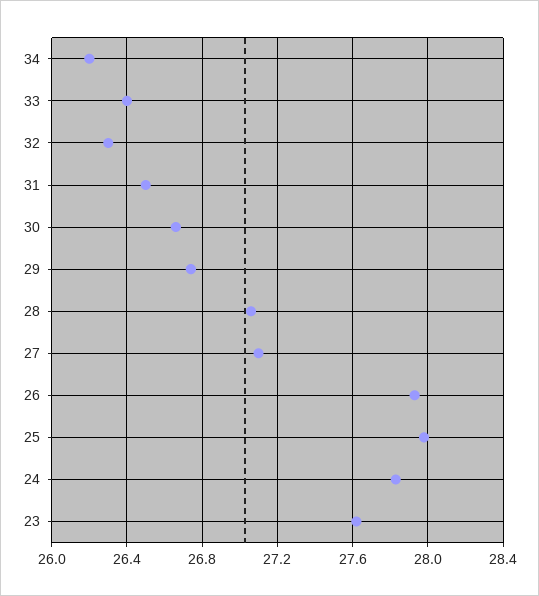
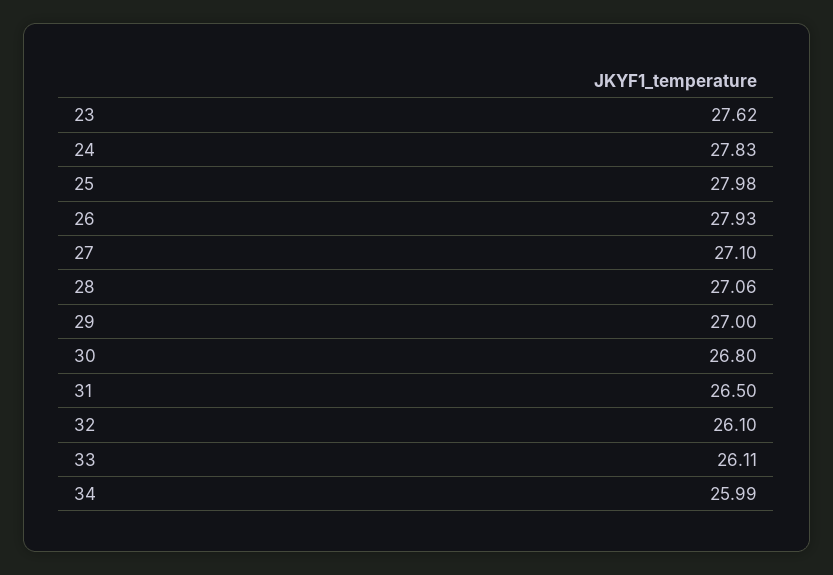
  {
-   "34": 26.2,
+   "34": 25.99,
-   "33": 26.4,
+   "33": 26.11,
-   "32": 26.3,
+   "32": 26.1,
    "31": 26.5,
-   "30": 26.65,
+   "30": 26.8,
-   "29": 26.75,
+   "29": 27,
    "28": 27.06,
    "27": 27.1,
    "26": 27.93,
    "25": 27.98,
    "24": 27.83,
    "23": 27.62
  }

